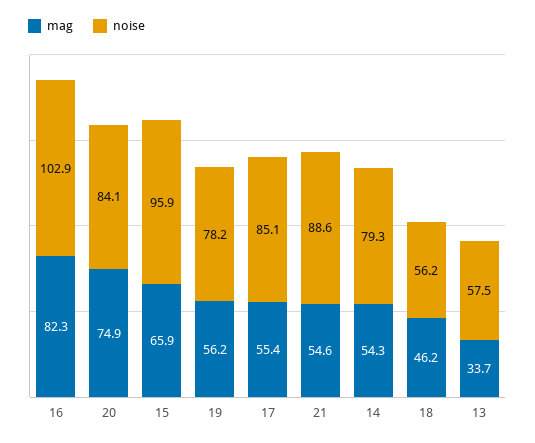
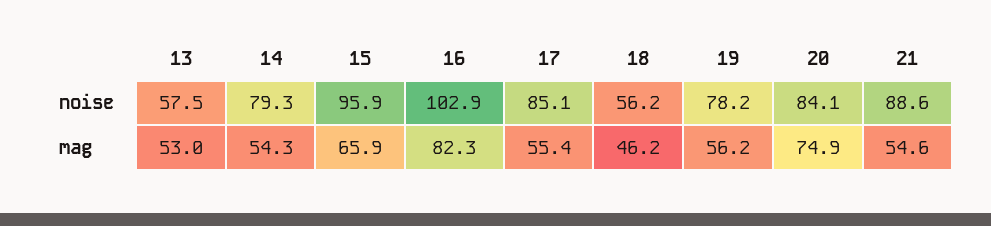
  {
    "mag": {
      "16": 82.3,
      "20": 74.9,
      "15": 65.9,
      "19": 56.2,
      "17": 55.4,
      "21": 54.6,
      "14": 54.3,
      "18": 46.2,
-     "13": 33.7
+     "13": 53
    },
    "noise": {
      "16": 102.9,
      "20": 84.1,
      "15": 95.9,
      "19": 78.2,
      "17": 85.1,
      "21": 88.6,
      "14": 79.3,
      "18": 56.2,
      "13": 57.5
    }
  }

